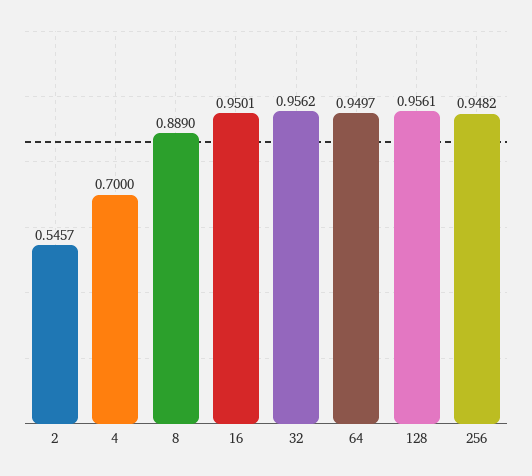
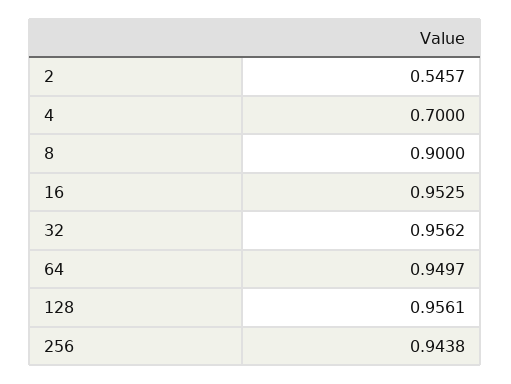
  {
    "2": 0.5457,
    "4": 0.7,
-   "8": 0.889,
+   "8": 0.9,
-   "16": 0.9501,
+   "16": 0.9525,
    "32": 0.9562,
    "64": 0.9497,
    "128": 0.9561,
-   "256": 0.9482
+   "256": 0.9438
  }

